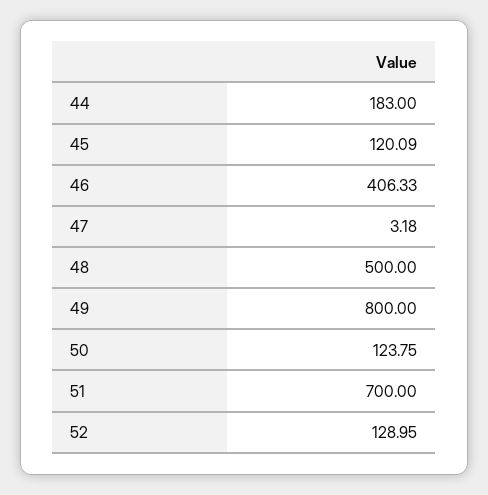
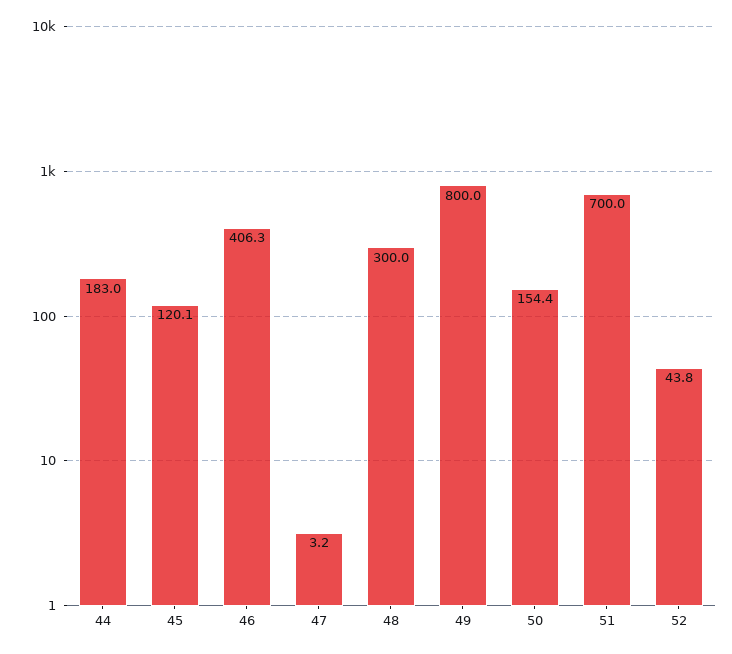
  {
    "44": 183,
    "45": 120.09,
    "46": 406.33,
    "47": 3.18,
-   "48": 500,
+   "48": 300,
    "49": 800,
-   "50": 123.75,
+   "50": 154.4,
    "51": 700,
-   "52": 128.95
+   "52": 43.8
  }

